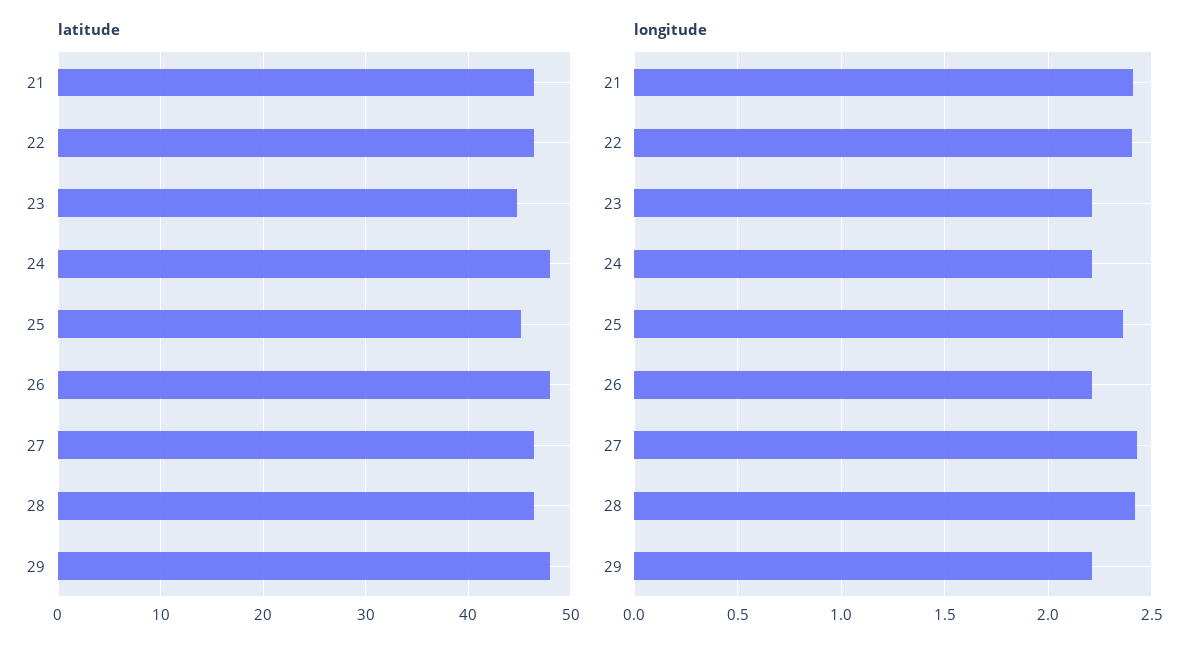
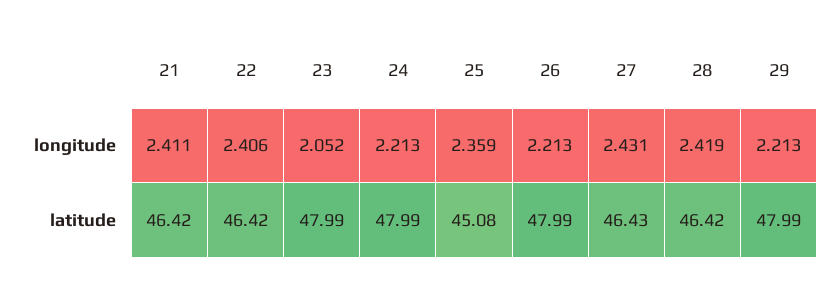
  {
    "latitude": {
      "21": 46.42,
      "22": 46.42,
-     "23": 45,
+     "23": 47.99,
      "24": 47.99,
      "25": 45.08,
      "26": 47.99,
      "27": 46.43,
      "28": 46.42,
      "29": 47.99
    },
    "longitude": {
      "21": 2.411,
      "22": 2.406,
-     "23": 2.2,
+     "23": 2.052,
      "24": 2.213,
      "25": 2.359,
      "26": 2.213,
      "27": 2.431,
      "28": 2.419,
      "29": 2.213
    }
  }

